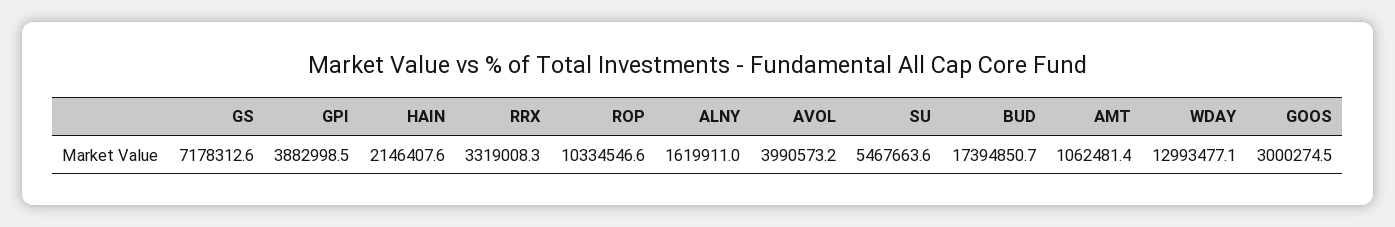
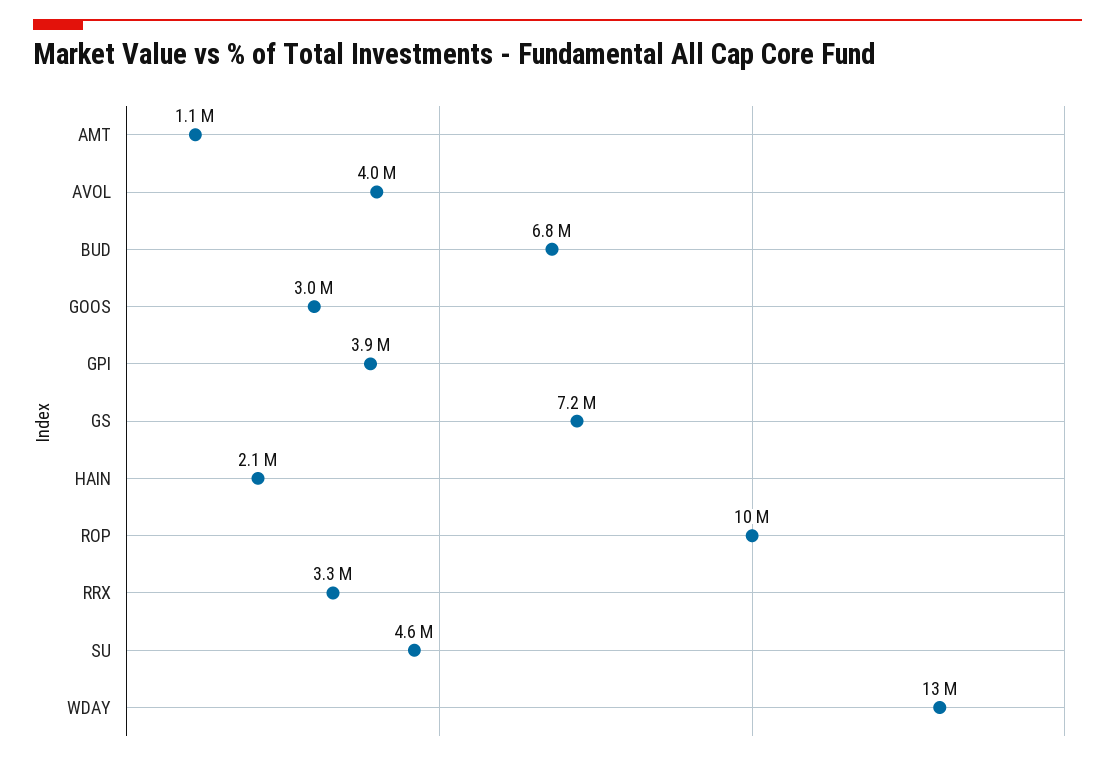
  {
    "GS": 7178312.6,
    "GPI": 3882998.5,
    "HAIN": 2146407.6,
    "RRX": 3319008.3,
    "ROP": 10334546.6,
-   "ALNY": 1619911,
    "AVOL": 3990573.2,
-   "SU": 5467663.6,
+   "SU": 4600000,
-   "BUD": 17394850.7,
+   "BUD": 6800000,
    "AMT": 1062481.4,
    "WDAY": 12993477.1,
    "GOOS": 3000274.5
  }

